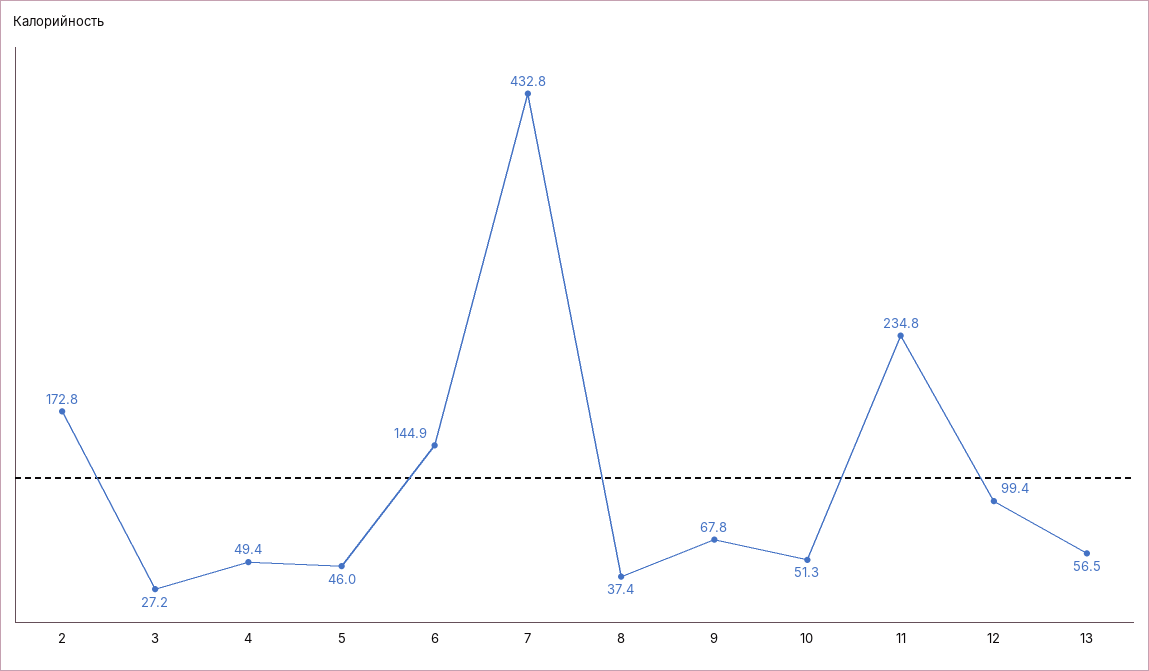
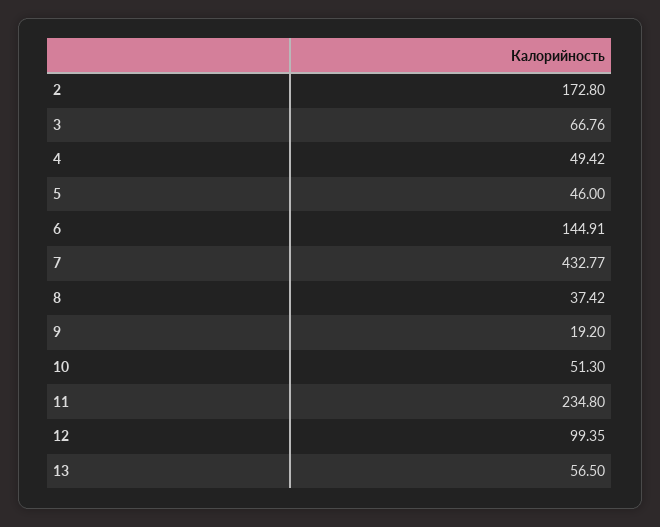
  {
    "2": 172.8,
-   "3": 27.2,
+   "3": 66.76,
    "4": 49.42,
    "5": 46,
    "6": 144.91,
    "7": 432.77,
    "8": 37.42,
-   "9": 67.8,
+   "9": 19.2,
    "10": 51.3,
    "11": 234.8,
    "12": 99.35,
    "13": 56.5
  }

